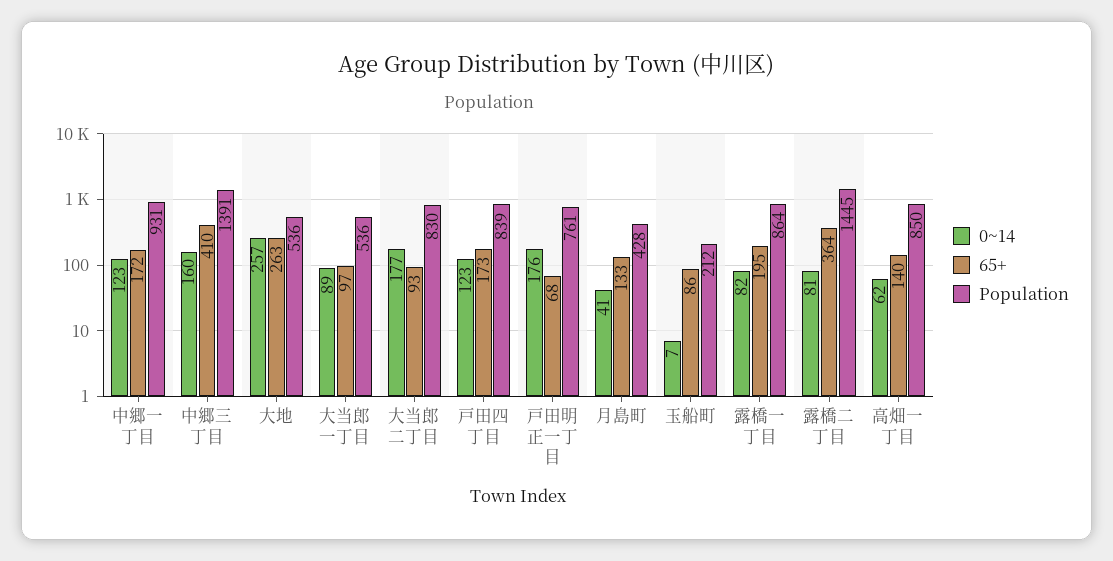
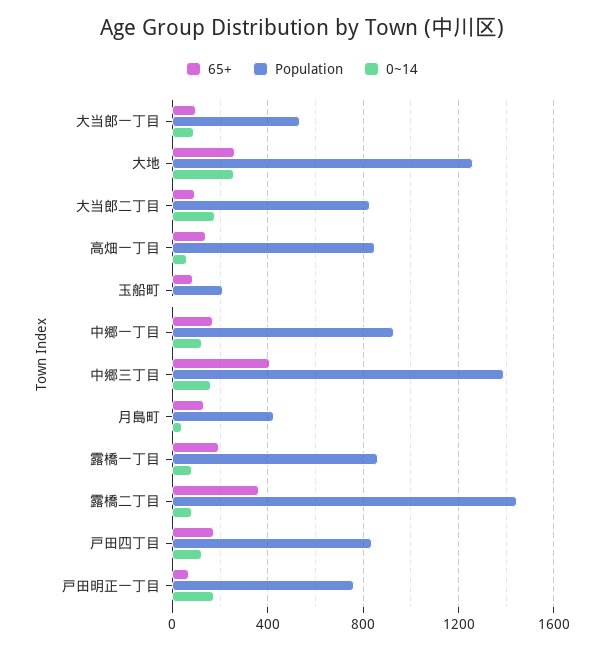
  {
    "0~14": {
      "中郷一丁目": 123,
      "中郷三丁目": 160,
      "大地": 257,
      "大当郎一丁目": 89,
      "大当郎二丁目": 177,
      "戸田四丁目": 123,
      "戸田明正一丁目": 176,
      "月島町": 41,
      "玉船町": 7,
      "露橋一丁目": 82,
      "露橋二丁目": 81,
      "高畑一丁目": 62
    },
    "65+": {
      "中郷一丁目": 172,
      "中郷三丁目": 410,
      "大地": 263,
      "大当郎一丁目": 97,
      "大当郎二丁目": 93,
      "戸田四丁目": 173,
      "戸田明正一丁目": 68,
      "月島町": 133,
      "玉船町": 86,
      "露橋一丁目": 195,
      "露橋二丁目": 364,
      "高畑一丁目": 140
    },
    "Population": {
      "中郷一丁目": 931,
      "中郷三丁目": 1391,
-     "大地": 536,
+     "大地": 1250,
      "大当郎一丁目": 536,
      "大当郎二丁目": 830,
      "戸田四丁目": 839,
      "戸田明正一丁目": 761,
      "月島町": 428,
      "玉船町": 212,
      "露橋一丁目": 864,
      "露橋二丁目": 1445,
      "高畑一丁目": 850
    }
  }

